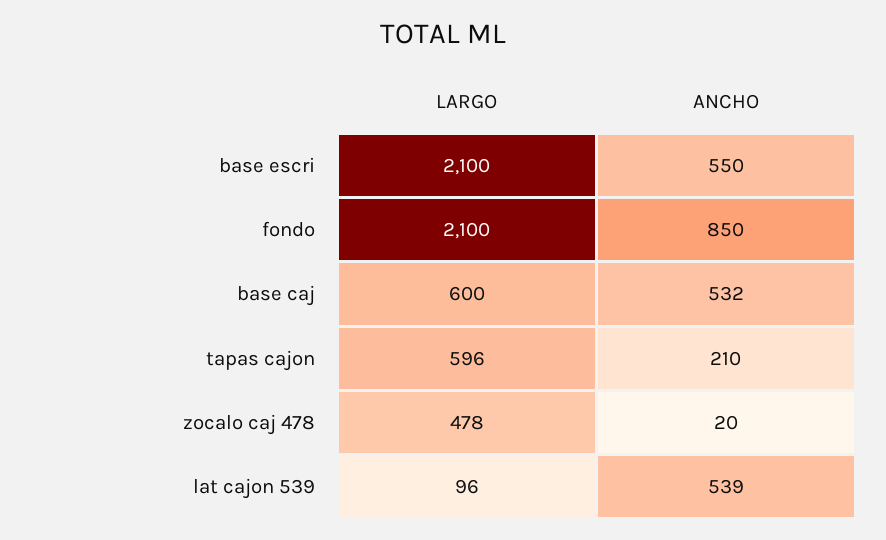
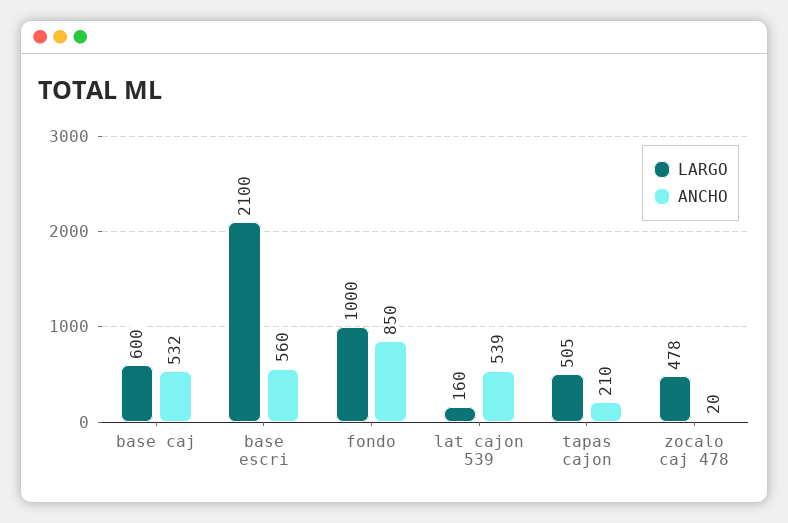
  {
    "LARGO": {
      "base escri": 2100,
-     "fondo": 2100,
+     "fondo": 1000,
      "base caj": 600,
-     "tapas cajon": 596,
+     "tapas cajon": 505,
      "zocalo caj 478": 478,
-     "lat cajon 539": 96
+     "lat cajon 539": 160
    },
    "ANCHO": {
-     "base escri": 550,
+     "base escri": 560,
      "fondo": 850,
      "base caj": 532,
      "tapas cajon": 210,
      "zocalo caj 478": 20,
      "lat cajon 539": 539
    }
  }

